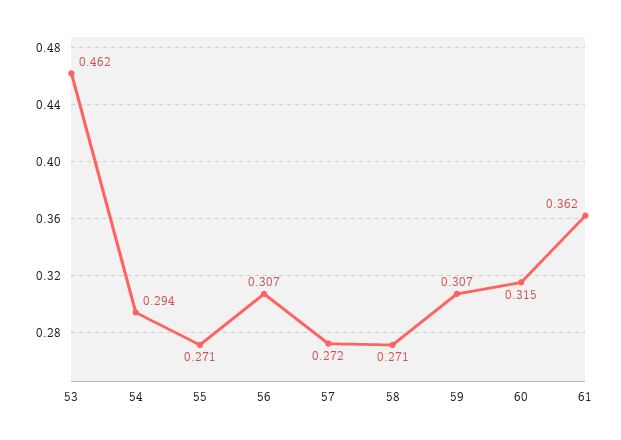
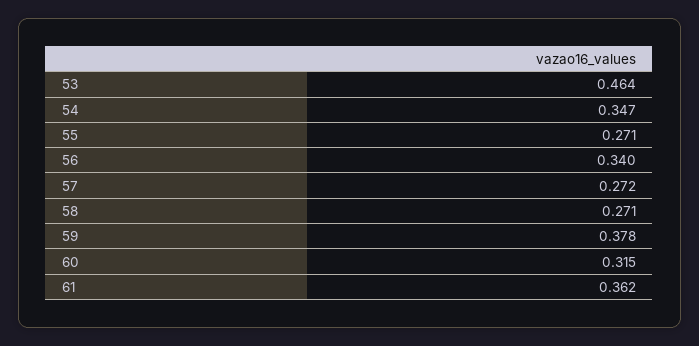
  {
-   "53": 0.462,
+   "53": 0.464,
-   "54": 0.294,
+   "54": 0.347,
    "55": 0.271,
-   "56": 0.307,
+   "56": 0.34,
    "57": 0.272,
    "58": 0.271,
-   "59": 0.307,
+   "59": 0.378,
    "60": 0.315,
    "61": 0.362
  }

